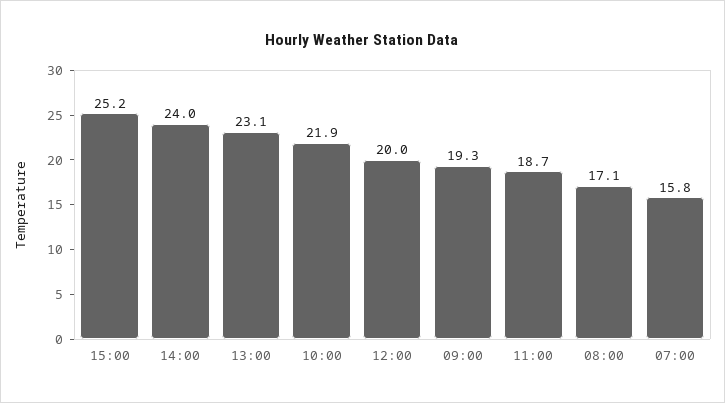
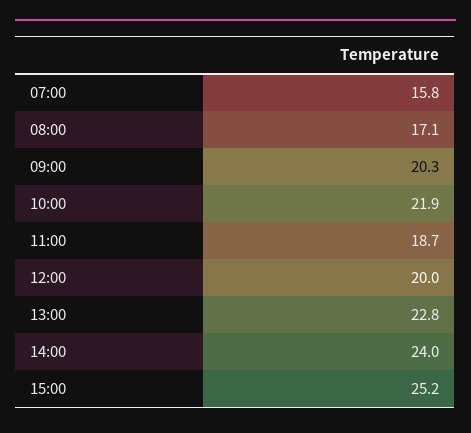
  {
    "15:00": 25.2,
    "14:00": 24,
-   "13:00": 23.1,
+   "13:00": 22.8,
    "10:00": 21.9,
    "12:00": 20,
-   "09:00": 19.3,
+   "09:00": 20.3,
    "11:00": 18.7,
    "08:00": 17.1,
    "07:00": 15.8
  }

